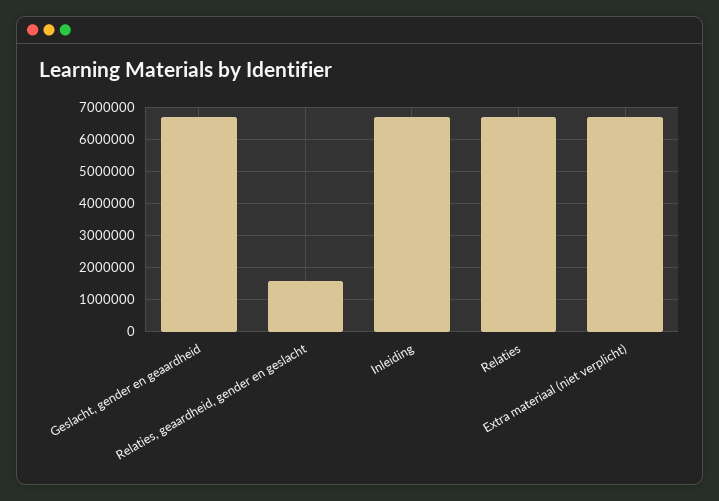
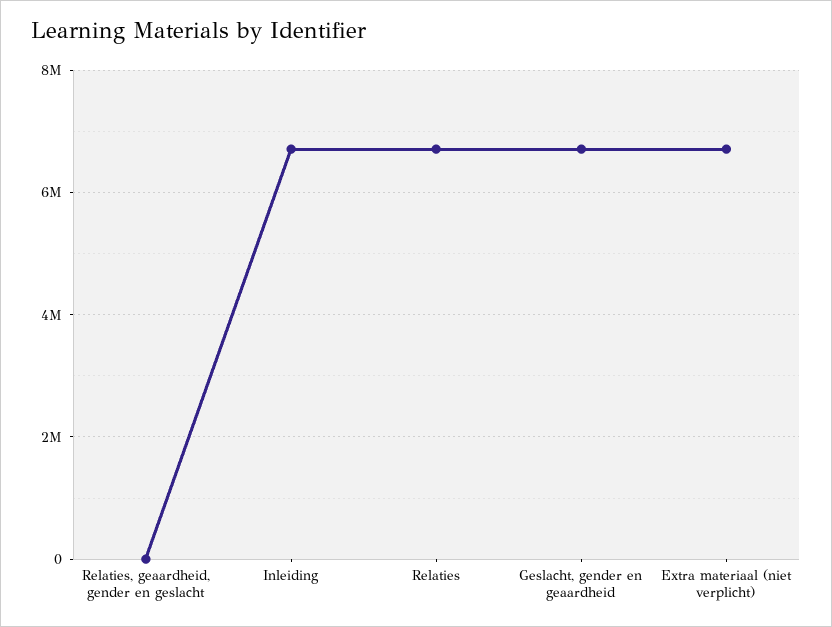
  {
    "Geslacht, gender en geaardheid": 6800000,
-   "Relaties, geaardheid, gender en geslacht": 1600000,
+   "Relaties, geaardheid, gender en geslacht": 0,
    "Inleiding": 6800000,
    "Relaties": 6800000,
    "Extra materiaal (niet verplicht)": 6800000
  }

